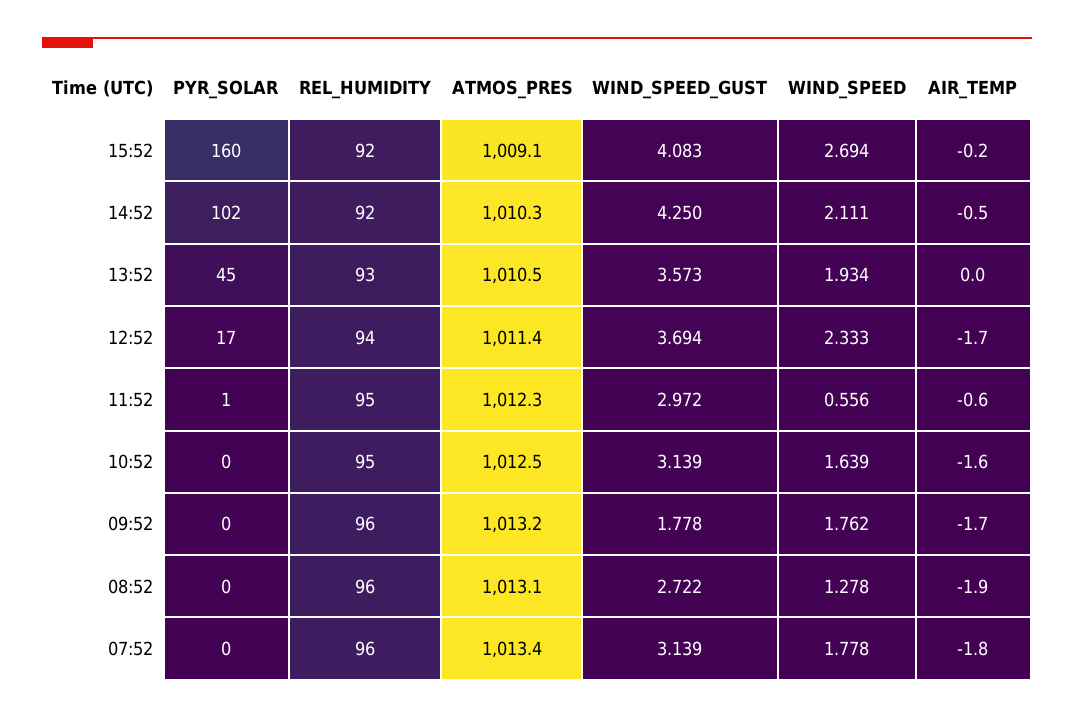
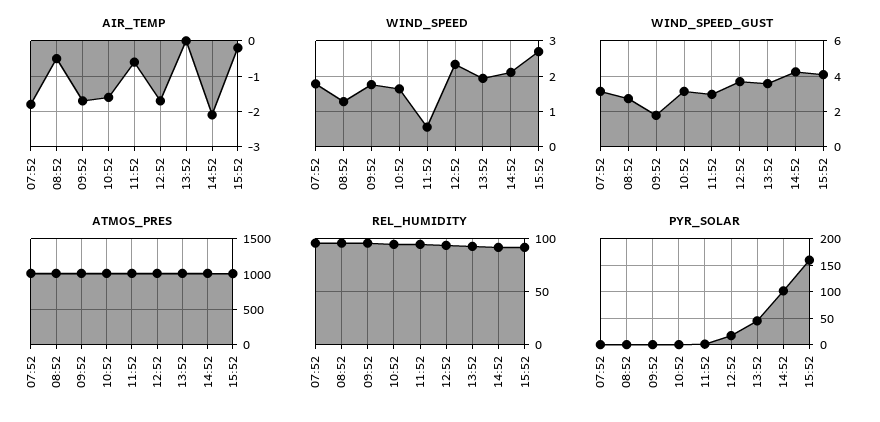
  {
    "PYR_SOLAR": {
      "15:52": 160,
      "14:52": 102,
      "13:52": 45,
      "12:52": 17,
      "11:52": 1,
      "10:52": 0,
      "09:52": 0,
      "08:52": 0,
      "07:52": 0
    },
    "REL_HUMIDITY": {
      "15:52": 92,
      "14:52": 92,
      "13:52": 93,
      "12:52": 94,
      "11:52": 95,
      "10:52": 95,
      "09:52": 96,
      "08:52": 96,
      "07:52": 96
    },
    "ATMOS_PRES": {
      "15:52": 1009.1,
      "14:52": 1010.3,
      "13:52": 1010.5,
      "12:52": 1011.4,
      "11:52": 1012.3,
      "10:52": 1012.5,
      "09:52": 1013.2,
      "08:52": 1013.1,
      "07:52": 1013.4
    },
    "WIND_SPEED_GUST": {
      "15:52": 4.083,
      "14:52": 4.25,
      "13:52": 3.573,
      "12:52": 3.694,
      "11:52": 2.972,
      "10:52": 3.139,
      "09:52": 1.778,
      "08:52": 2.722,
      "07:52": 3.139
    },
    "WIND_SPEED": {
      "15:52": 2.694,
      "14:52": 2.111,
      "13:52": 1.934,
      "12:52": 2.333,
      "11:52": 0.556,
      "10:52": 1.639,
      "09:52": 1.762,
      "08:52": 1.278,
      "07:52": 1.778
    },
    "AIR_TEMP": {
      "15:52": -0.2,
-     "14:52": -0.5,
+     "14:52": -2,
      "13:52": 0,
      "12:52": -1.7,
      "11:52": -0.6,
      "10:52": -1.6,
      "09:52": -1.7,
-     "08:52": -1.9,
+     "08:52": -0.5,
      "07:52": -1.8
    }
  }

